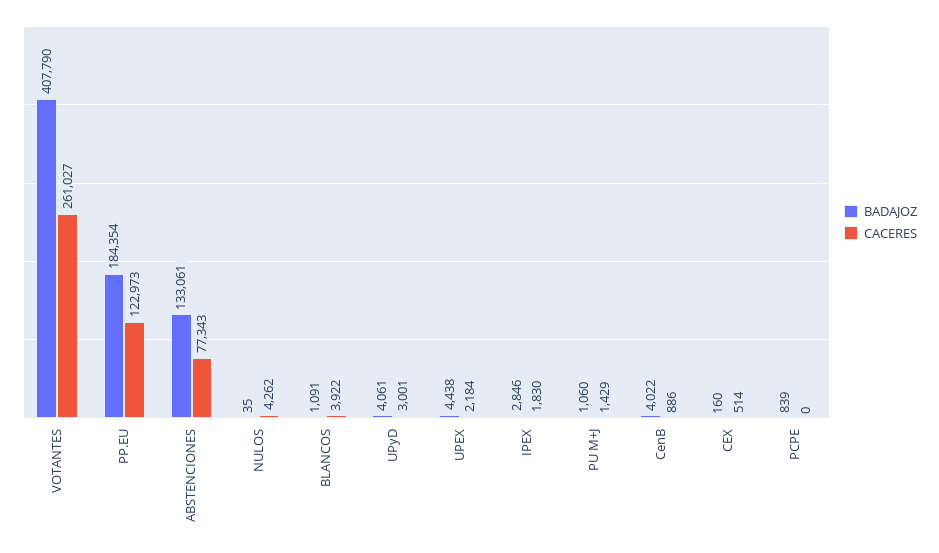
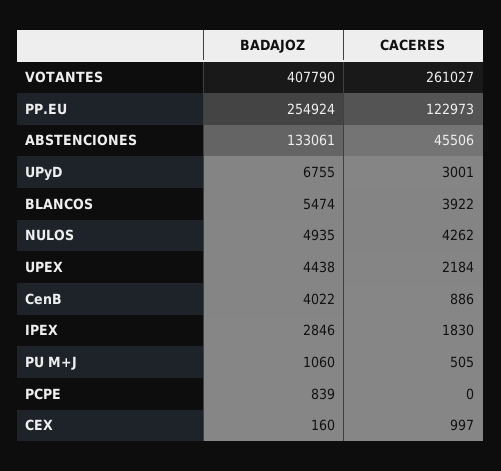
  {
    "BADAJOZ": {
      "VOTANTES": 407790,
-     "PP.EU": 184354,
+     "PP.EU": 254924,
      "ABSTENCIONES": 133061,
-     "NULOS": 35,
+     "NULOS": 4935,
-     "BLANCOS": 1091,
+     "BLANCOS": 5474,
-     "UPyD": 4061,
+     "UPyD": 6755,
      "UPEX": 4438,
      "IPEX": 2846,
      "PU M+J": 1060,
      "CenB": 4022,
      "CEX": 160,
      "PCPE": 839
    },
    "CACERES": {
      "VOTANTES": 261027,
      "PP.EU": 122973,
-     "ABSTENCIONES": 77343,
+     "ABSTENCIONES": 45506,
      "NULOS": 4262,
      "BLANCOS": 3922,
      "UPyD": 3001,
      "UPEX": 2184,
      "IPEX": 1830,
-     "PU M+J": 1429,
+     "PU M+J": 505,
      "CenB": 886,
-     "CEX": 514,
+     "CEX": 997,
      "PCPE": 0
    }
  }

